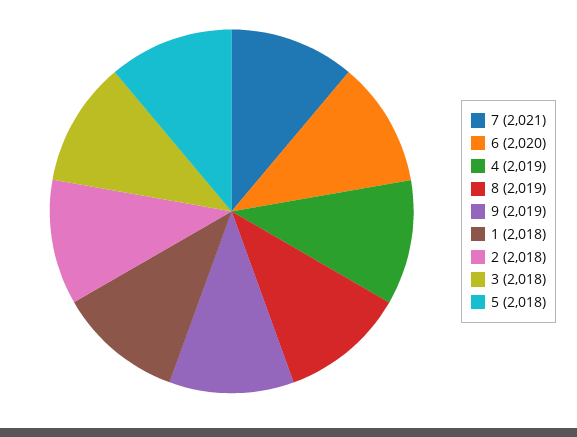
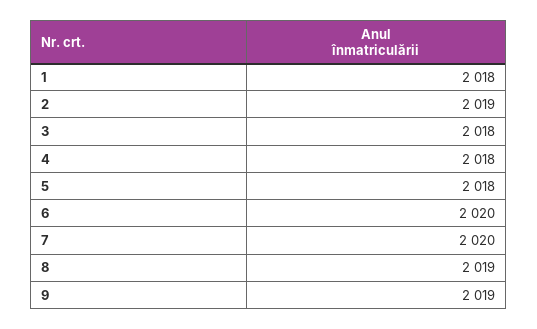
  {
-   "7": 2021,
+   "7": 2020,
    "6": 2020,
-   "4": 2019,
+   "4": 2018,
    "8": 2019,
    "9": 2019,
    "1": 2018,
-   "2": 2018,
+   "2": 2019,
    "3": 2018,
    "5": 2018
  }

